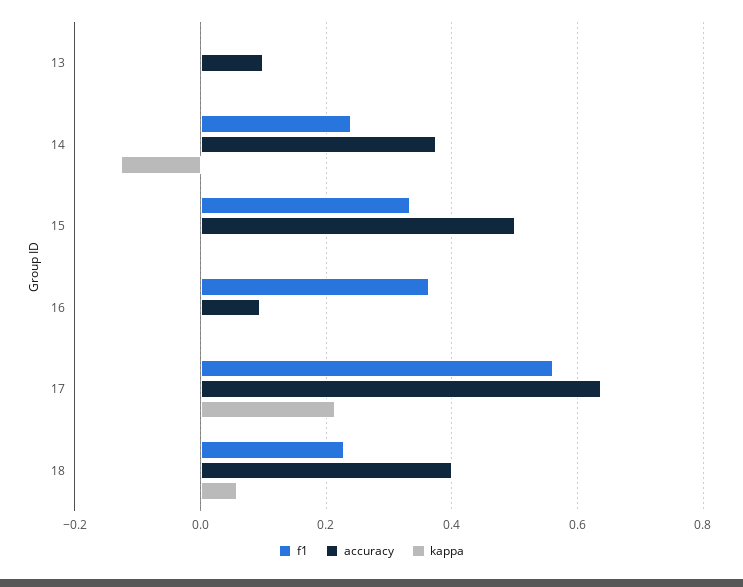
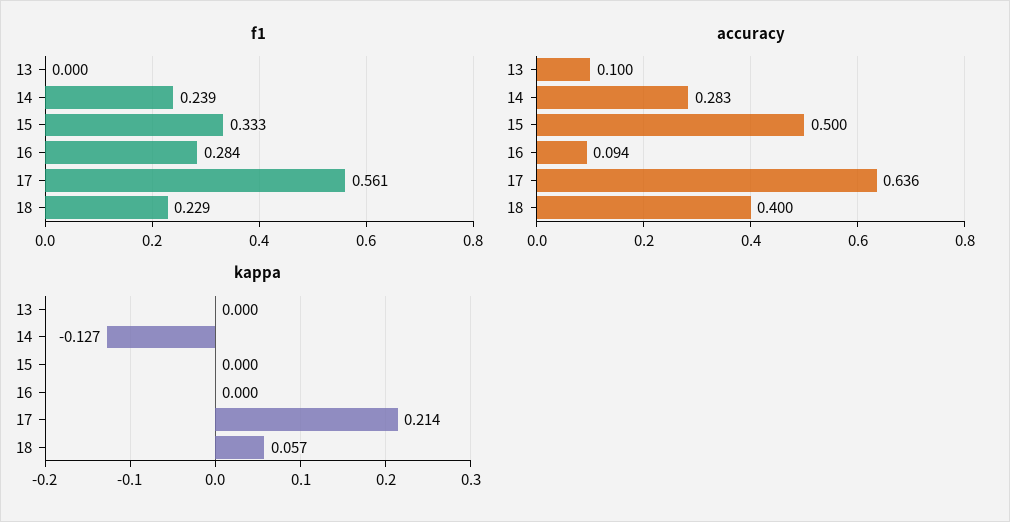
  {
    "f1": {
      "13": 0,
      "14": 0.239,
      "15": 0.333,
-     "16": 0.36,
+     "16": 0.284,
      "17": 0.561,
      "18": 0.229
    },
    "accuracy": {
      "13": 0.1,
-     "14": 0.38,
+     "14": 0.283,
      "15": 0.5,
      "16": 0.094,
      "17": 0.636,
      "18": 0.4
    },
    "kappa": {
      "13": 0,
      "14": -0.127,
      "15": 0,
      "16": 0,
      "17": 0.214,
      "18": 0.057
    }
  }

